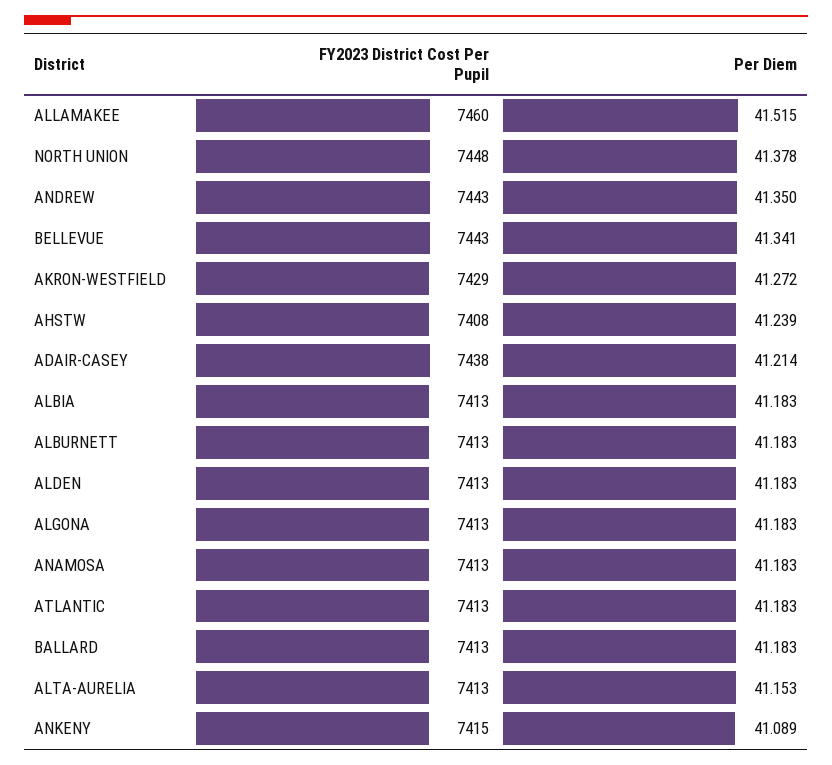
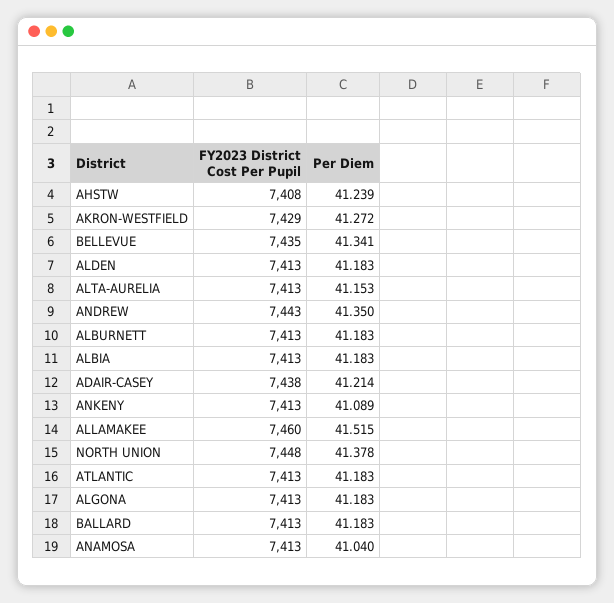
  {
    "FY2023 District Cost Per Pupil": {
      "ALLAMAKEE": 7460,
      "NORTH UNION": 7448,
      "ANDREW": 7443,
-     "BELLEVUE": 7443,
+     "BELLEVUE": 7435,
      "AKRON-WESTFIELD": 7429,
      "AHSTW": 7408,
      "ADAIR-CASEY": 7438,
      "ALBIA": 7413,
      "ALBURNETT": 7413,
      "ALDEN": 7413,
      "ALGONA": 7413,
      "ANAMOSA": 7413,
      "ATLANTIC": 7413,
      "BALLARD": 7413,
      "ALTA-AURELIA": 7413,
-     "ANKENY": 7415
+     "ANKENY": 7413
    },
    "Per Diem": {
      "ALLAMAKEE": 41.515,
      "NORTH UNION": 41.378,
      "ANDREW": 41.35,
      "BELLEVUE": 41.341,
      "AKRON-WESTFIELD": 41.272,
      "AHSTW": 41.239,
      "ADAIR-CASEY": 41.214,
      "ALBIA": 41.183,
      "ALBURNETT": 41.183,
      "ALDEN": 41.183,
      "ALGONA": 41.183,
-     "ANAMOSA": 41.183,
+     "ANAMOSA": 41.04,
      "ATLANTIC": 41.183,
      "BALLARD": 41.183,
      "ALTA-AURELIA": 41.153,
      "ANKENY": 41.089
    }
  }

